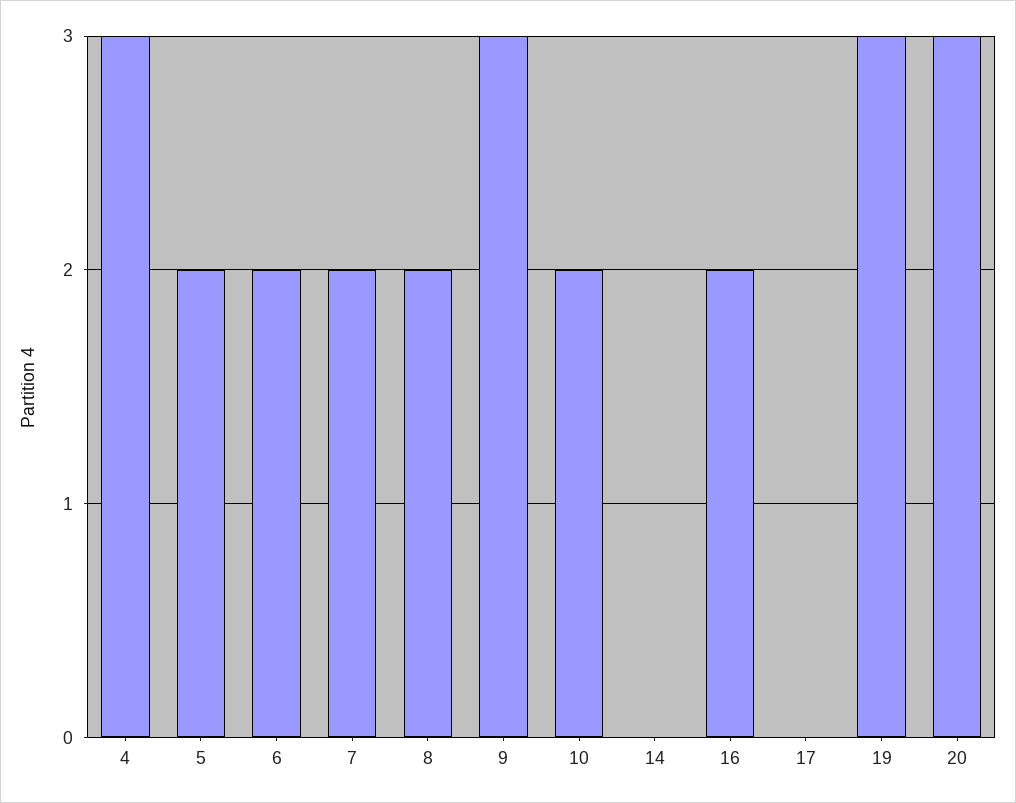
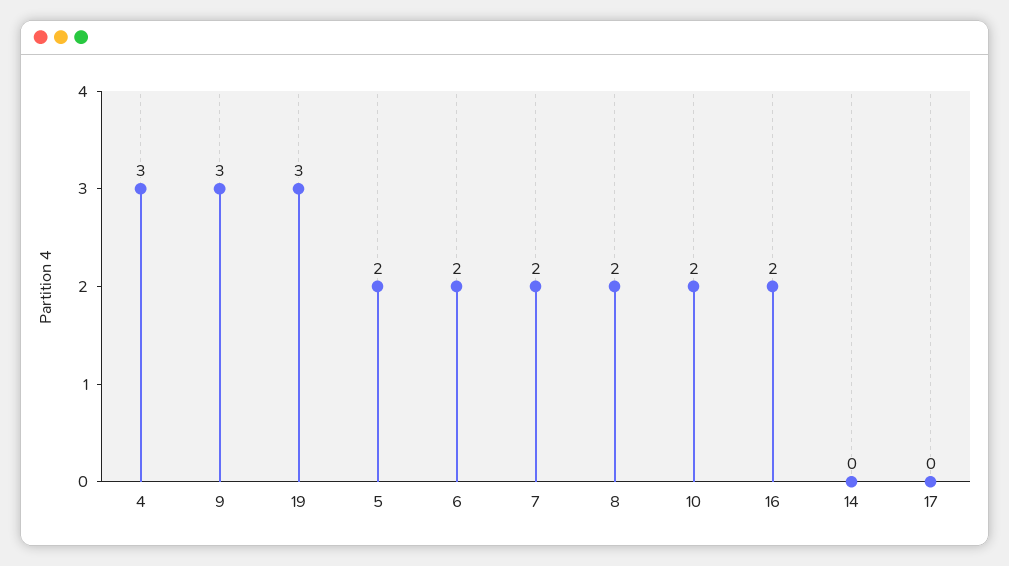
  {
    "4": 3,
    "5": 2,
    "6": 2,
    "7": 2,
    "8": 2,
    "9": 3,
    "10": 2,
    "14": 0,
    "16": 2,
    "17": 0,
-   "19": 3,
+   "19": 3
-   "20": 3
  }

